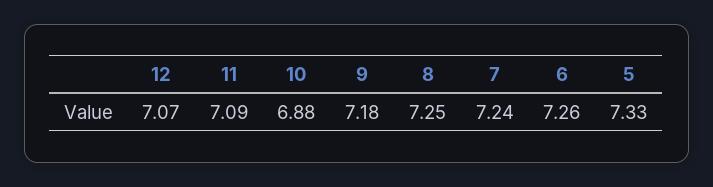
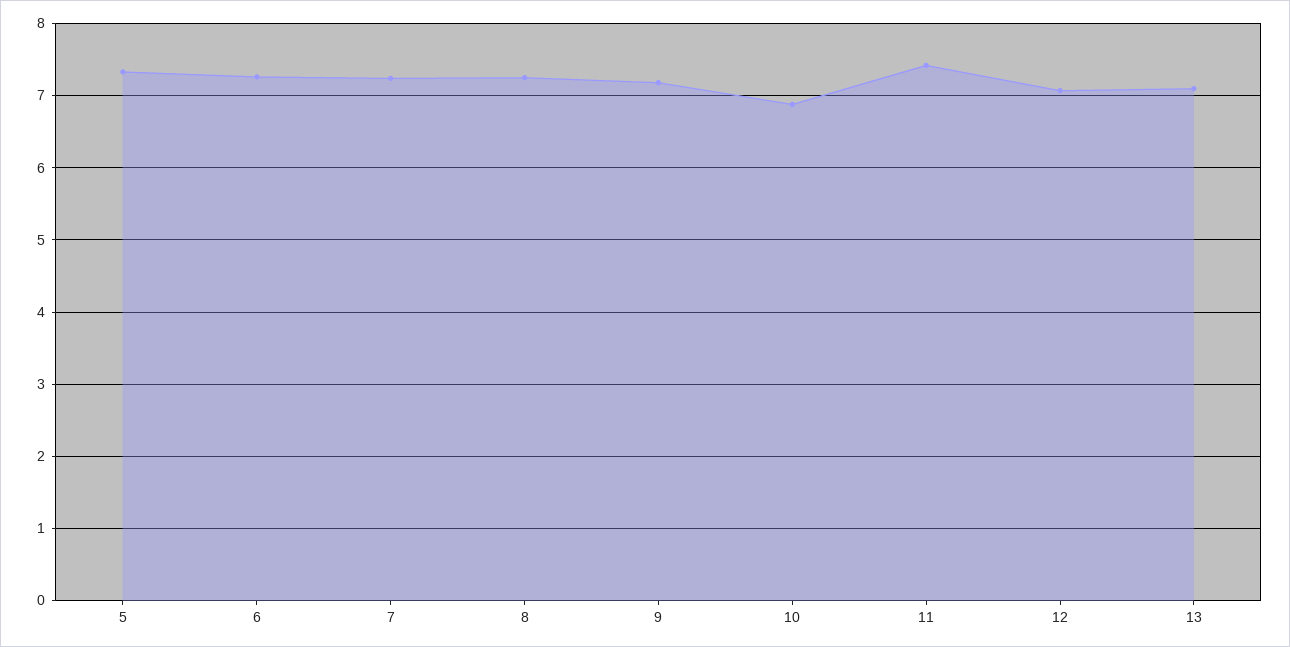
  {
    "12": 7.07,
-   "11": 7.09,
+   "11": 7.4,
    "10": 6.88,
    "9": 7.18,
    "8": 7.25,
    "7": 7.24,
    "6": 7.26,
-   "5": 7.33
+   "5": 7.33,
+   "13": 7.1
  }

